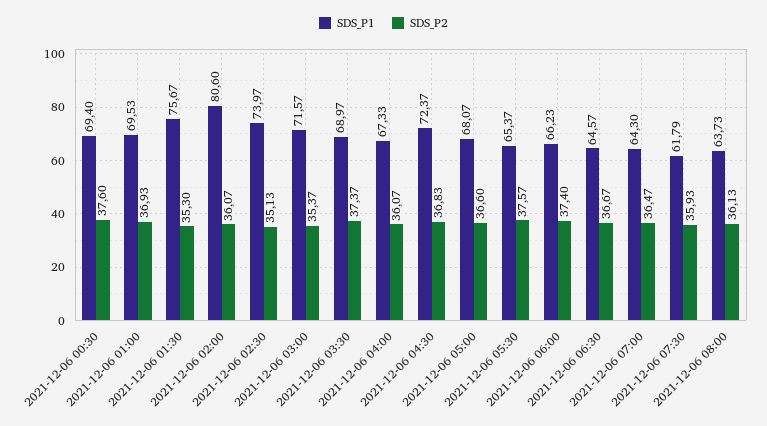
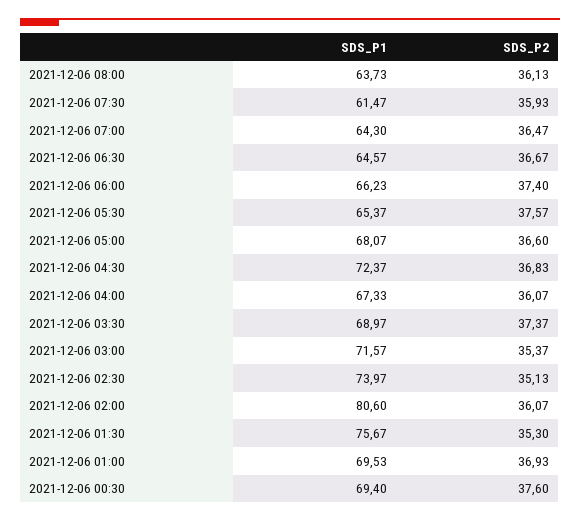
  {
    "SDS_P1": {
      "2021-12-06 00:30": 69.4,
      "2021-12-06 01:00": 69.53,
      "2021-12-06 01:30": 75.67,
      "2021-12-06 02:00": 80.6,
      "2021-12-06 02:30": 73.97,
      "2021-12-06 03:00": 71.57,
      "2021-12-06 03:30": 68.97,
      "2021-12-06 04:00": 67.33,
      "2021-12-06 04:30": 72.37,
      "2021-12-06 05:00": 68.07,
      "2021-12-06 05:30": 65.37,
      "2021-12-06 06:00": 66.23,
      "2021-12-06 06:30": 64.57,
      "2021-12-06 07:00": 64.3,
-     "2021-12-06 07:30": 61.79,
+     "2021-12-06 07:30": 61.47,
      "2021-12-06 08:00": 63.73
    },
    "SDS_P2": {
      "2021-12-06 00:30": 37.6,
      "2021-12-06 01:00": 36.93,
      "2021-12-06 01:30": 35.3,
      "2021-12-06 02:00": 36.07,
      "2021-12-06 02:30": 35.13,
      "2021-12-06 03:00": 35.37,
      "2021-12-06 03:30": 37.37,
      "2021-12-06 04:00": 36.07,
      "2021-12-06 04:30": 36.83,
      "2021-12-06 05:00": 36.6,
      "2021-12-06 05:30": 37.57,
      "2021-12-06 06:00": 37.4,
      "2021-12-06 06:30": 36.67,
      "2021-12-06 07:00": 36.47,
      "2021-12-06 07:30": 35.93,
      "2021-12-06 08:00": 36.13
    }
  }

